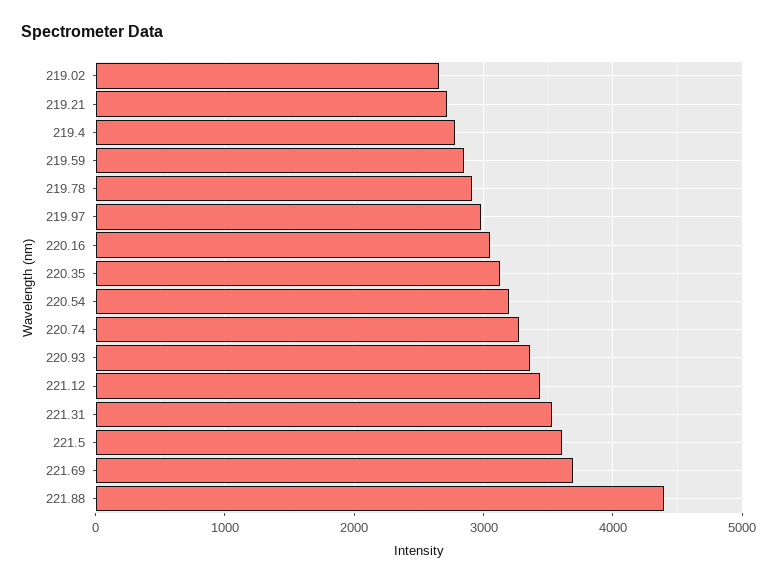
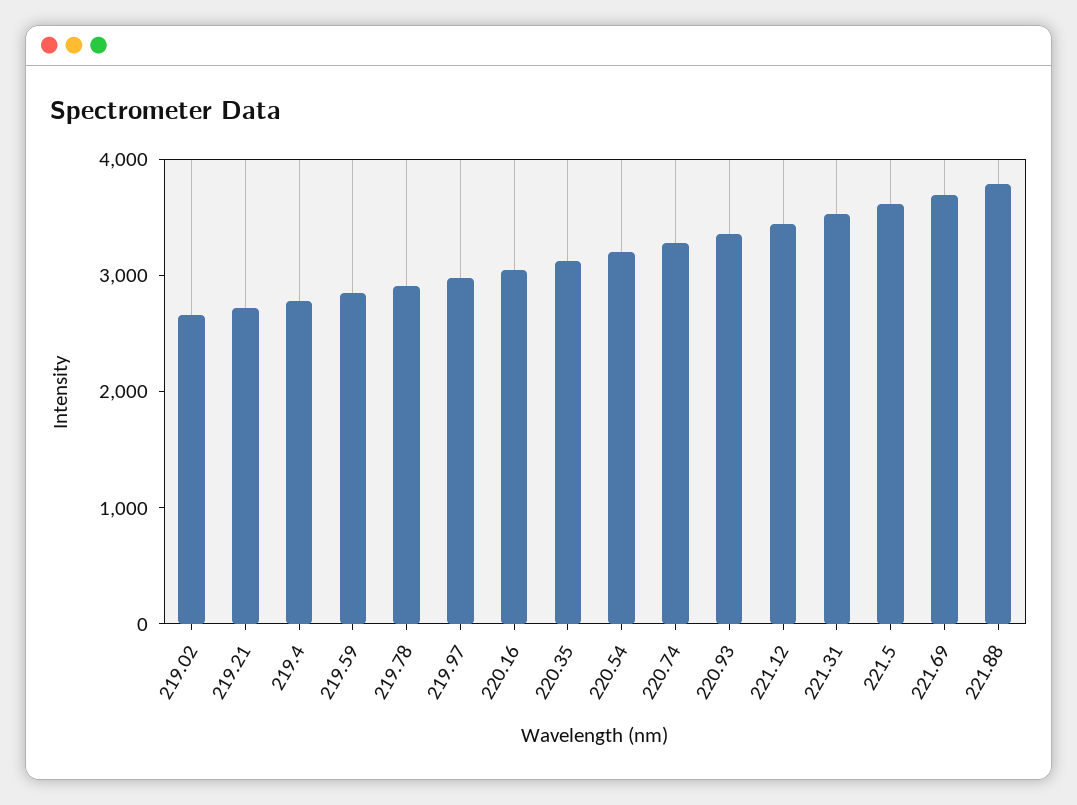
  {
    "219.02": 2700,
    "219.21": 2700,
    "219.4": 2800,
    "219.59": 2800,
    "219.78": 2900,
    "219.97": 3000,
    "220.16": 3100,
    "220.35": 3100,
    "220.54": 3200,
    "220.74": 3300,
    "220.93": 3400,
    "221.12": 3400,
    "221.31": 3500,
    "221.5": 3600,
    "221.69": 3700,
-   "221.88": 4400
+   "221.88": 3800
  }

